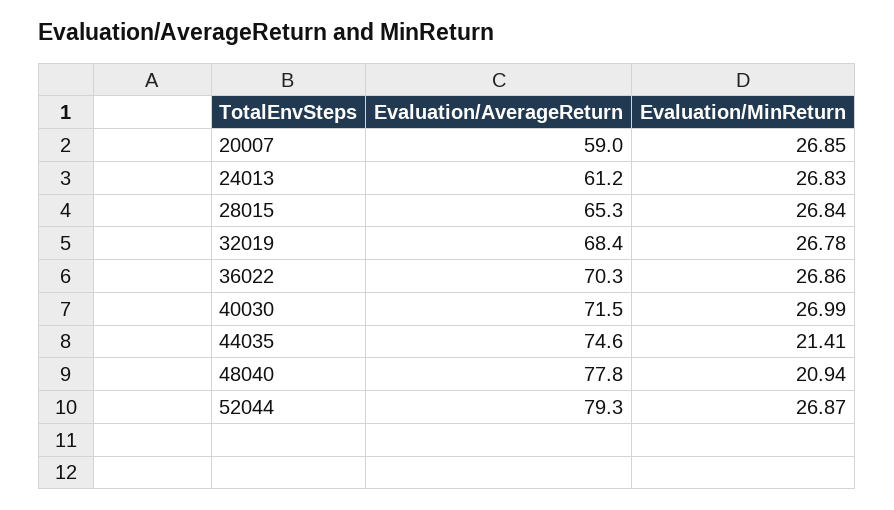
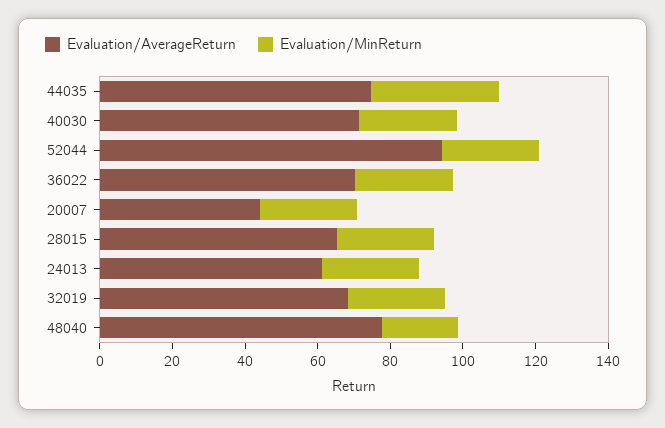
  {
    "Evaluation/AverageReturn": {
-     "20007": 59,
+     "20007": 45,
      "24013": 61.2,
      "28015": 65.3,
      "32019": 68.4,
      "36022": 70.3,
      "40030": 71.5,
      "44035": 74.6,
      "48040": 77.8,
-     "52044": 79.3
+     "52044": 95
    },
    "Evaluation/MinReturn": {
      "20007": 26.85,
      "24013": 26.83,
      "28015": 26.84,
      "32019": 26.78,
      "36022": 26.86,
      "40030": 26.99,
-     "44035": 21.41,
+     "44035": 35,
      "48040": 20.94,
      "52044": 26.87
    }
  }

